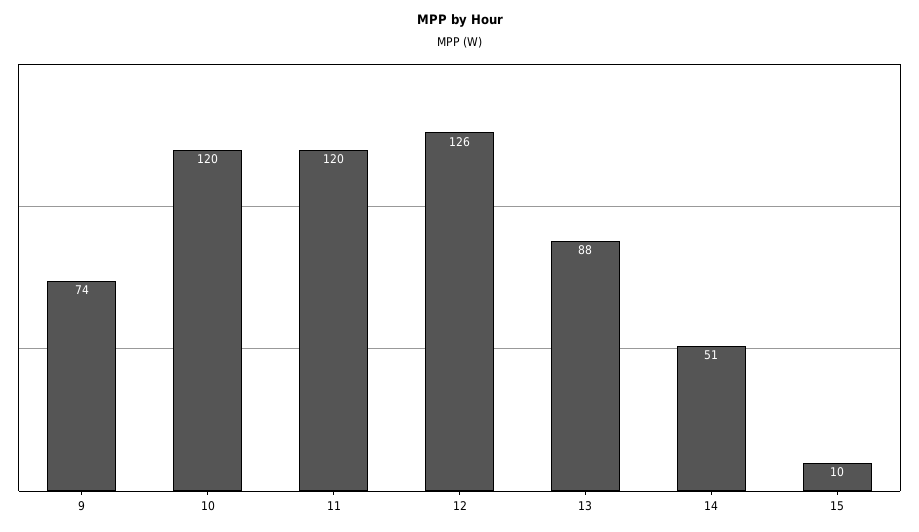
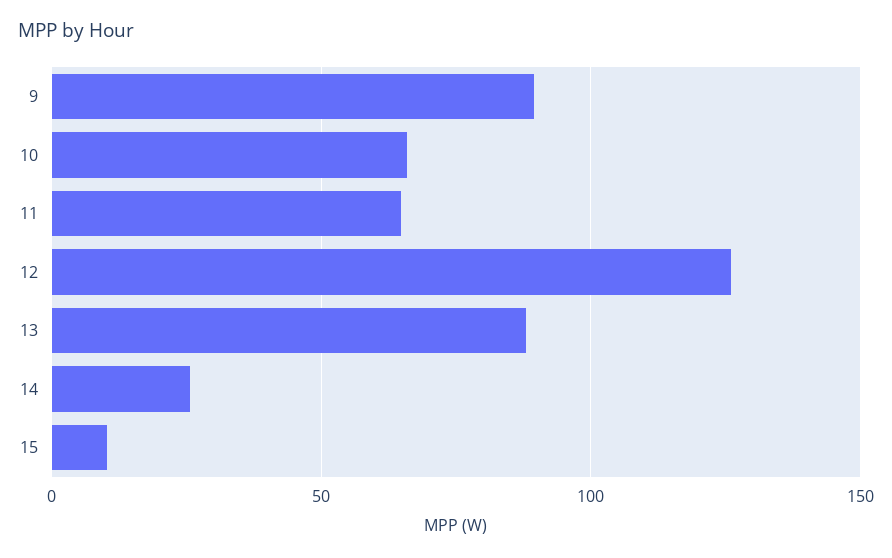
  {
-   "9": 74,
+   "9": 90,
-   "10": 120,
+   "10": 65,
-   "11": 120,
+   "11": 65,
    "12": 126,
    "13": 88,
-   "14": 51,
+   "14": 25,
    "15": 10
  }

